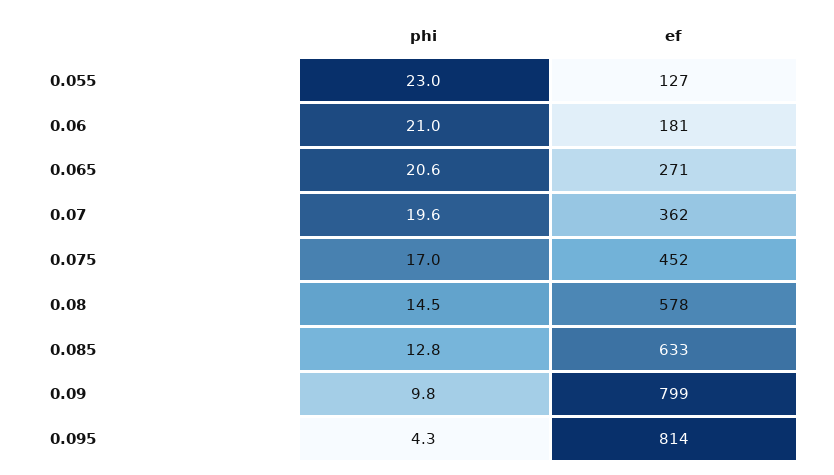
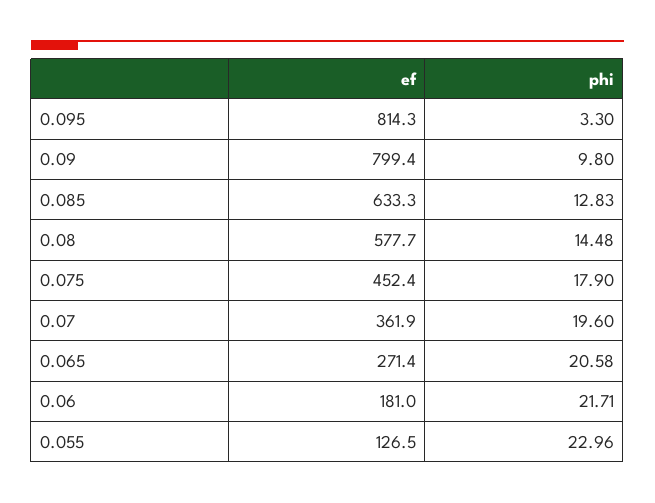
  {
    "phi": {
      "0.055": 22.96,
-     "0.06": 21,
+     "0.06": 21.71,
      "0.065": 20.58,
      "0.07": 19.6,
-     "0.075": 17,
+     "0.075": 17.9,
      "0.08": 14.48,
      "0.085": 12.83,
      "0.09": 9.8,
-     "0.095": 4.3
+     "0.095": 3.3
    },
    "ef": {
      "0.055": 126.5,
      "0.06": 181,
      "0.065": 271.4,
      "0.07": 361.9,
      "0.075": 452.4,
      "0.08": 577.7,
      "0.085": 633.3,
      "0.09": 799.4,
      "0.095": 814.3
    }
  }

